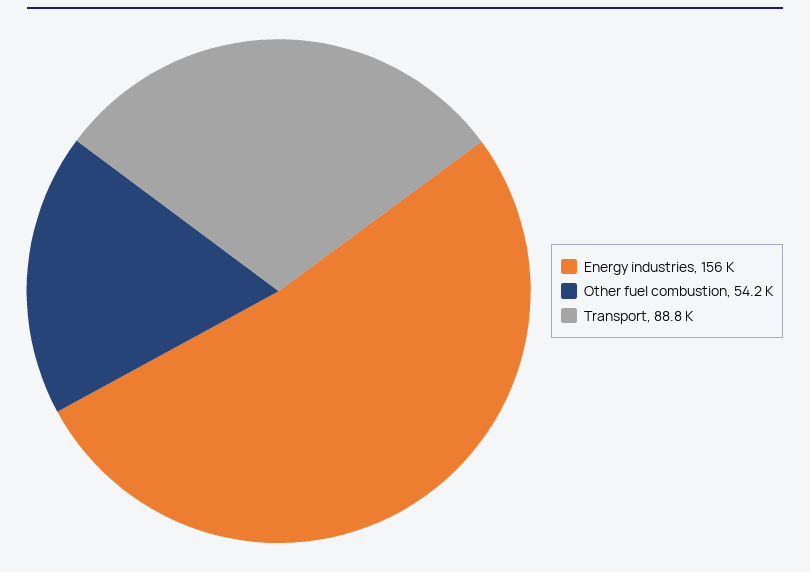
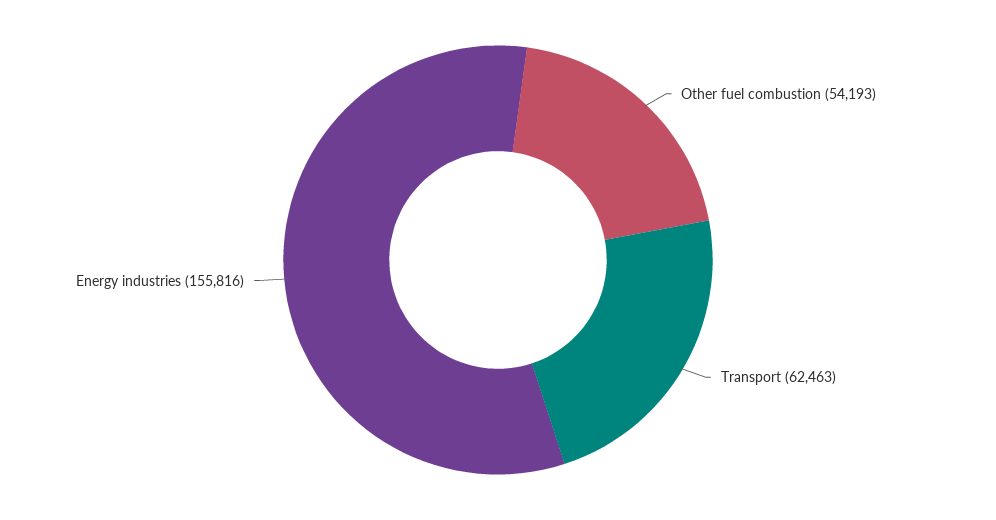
  {
    "Energy industries": 155816,
    "Other fuel combustion": 54193,
-   "Transport": 88800
+   "Transport": 62463
  }

